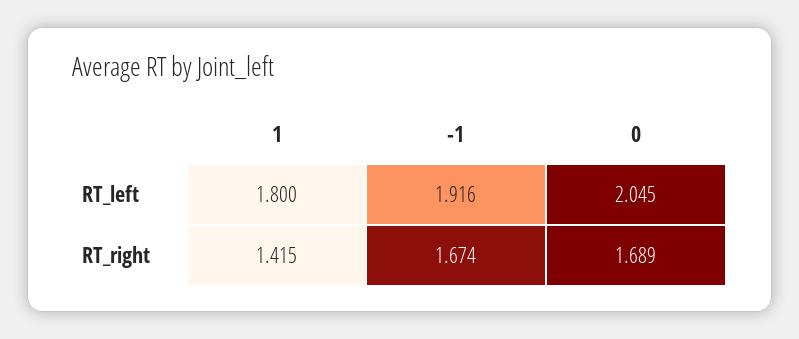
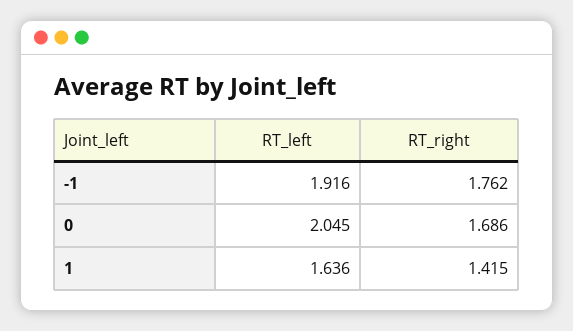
  {
    "1": {
-     "RT_left": 1.8,
+     "RT_left": 1.636,
      "RT_right": 1.415
    },
    "-1": {
      "RT_left": 1.916,
-     "RT_right": 1.674
+     "RT_right": 1.762
    },
    "0": {
      "RT_left": 2.045,
-     "RT_right": 1.689
+     "RT_right": 1.686
    }
  }

